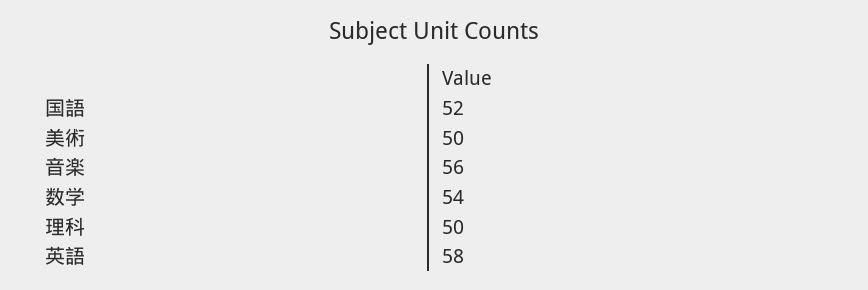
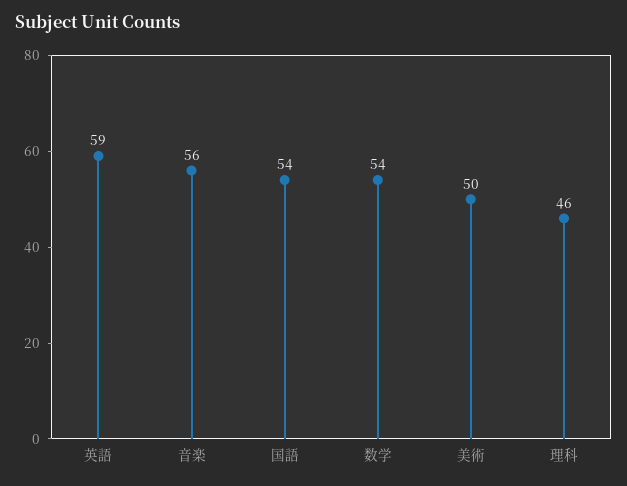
  {
-   "国語": 52,
+   "国語": 54,
    "美術": 50,
    "音楽": 56,
    "数学": 54,
-   "理科": 50,
+   "理科": 46,
-   "英語": 58
+   "英語": 59
  }

